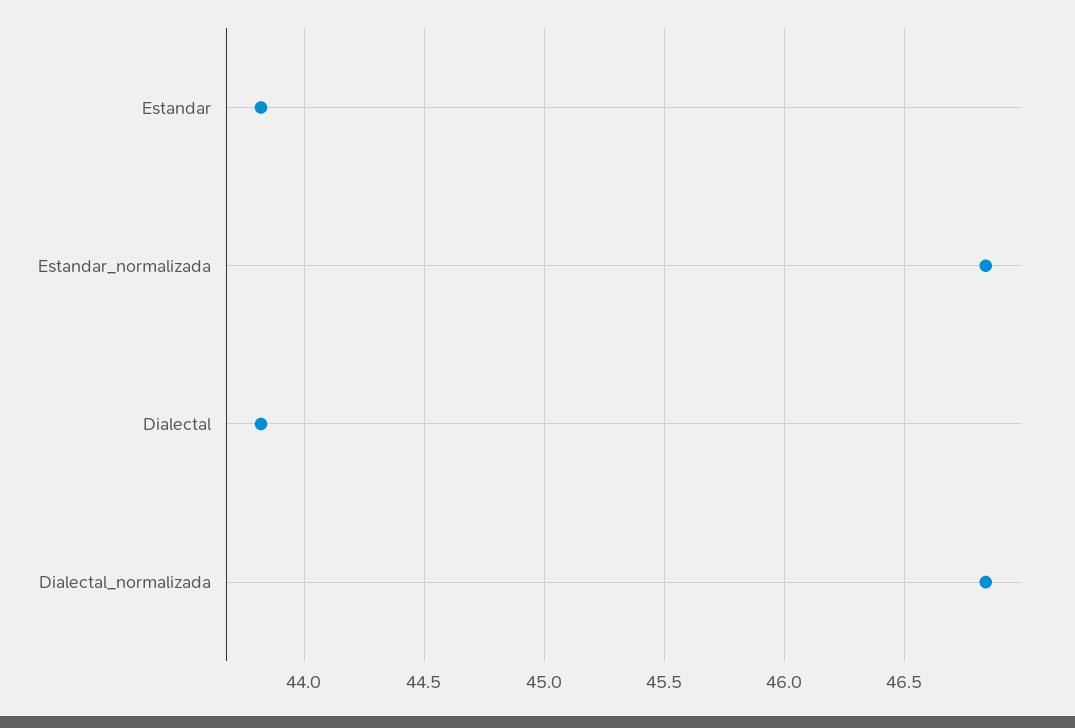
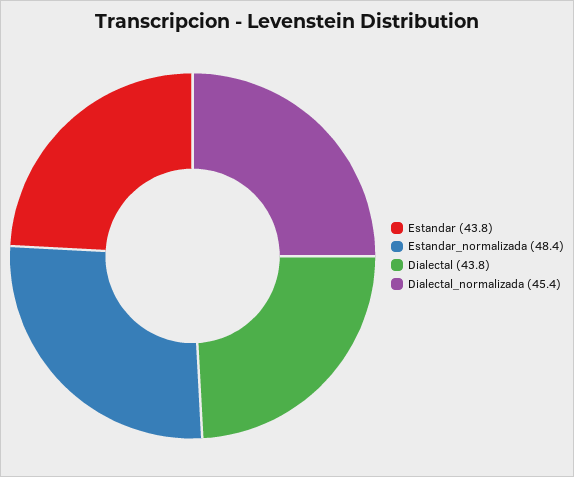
  {
    "Estandar": 43.8,
-   "Estandar_normalizada": 46.85,
+   "Estandar_normalizada": 48.4,
    "Dialectal": 43.8,
-   "Dialectal_normalizada": 46.85
+   "Dialectal_normalizada": 45.4
  }

